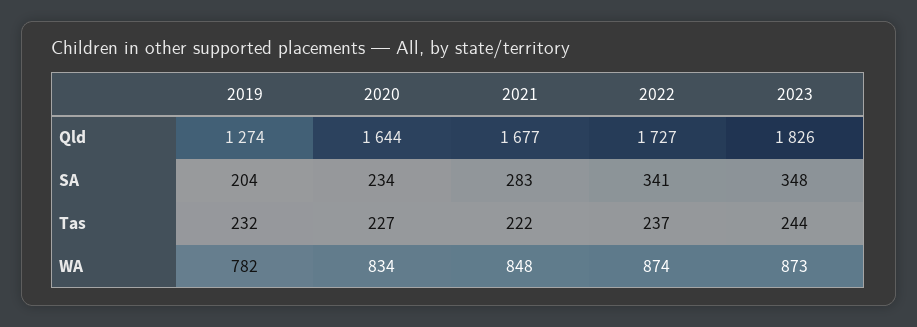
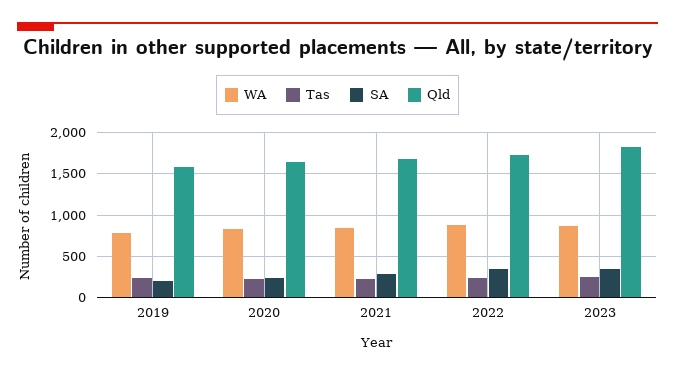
  {
    "Qld": {
-     "2019": 1274,
+     "2019": 1600,
      "2020": 1644,
      "2021": 1677,
      "2022": 1727,
      "2023": 1826
    },
    "SA": {
      "2019": 204,
      "2020": 234,
      "2021": 283,
      "2022": 341,
      "2023": 348
    },
    "Tas": {
      "2019": 232,
      "2020": 227,
      "2021": 222,
      "2022": 237,
      "2023": 244
    },
    "WA": {
      "2019": 782,
      "2020": 834,
      "2021": 848,
      "2022": 874,
      "2023": 873
    }
  }

